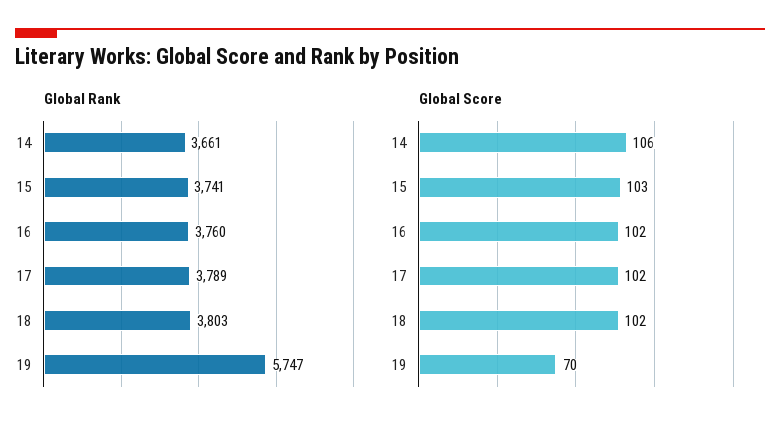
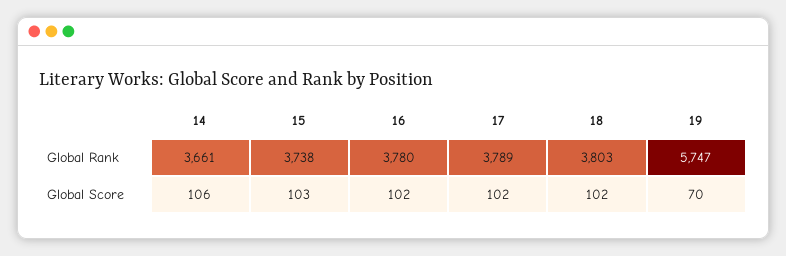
  {
    "Global Rank": {
      "14": 3661,
-     "15": 3741,
+     "15": 3738,
-     "16": 3760,
+     "16": 3780,
      "17": 3789,
      "18": 3803,
      "19": 5747
    },
    "Global Score": {
      "14": 106,
      "15": 103,
      "16": 102,
      "17": 102,
      "18": 102,
      "19": 70
    }
  }

